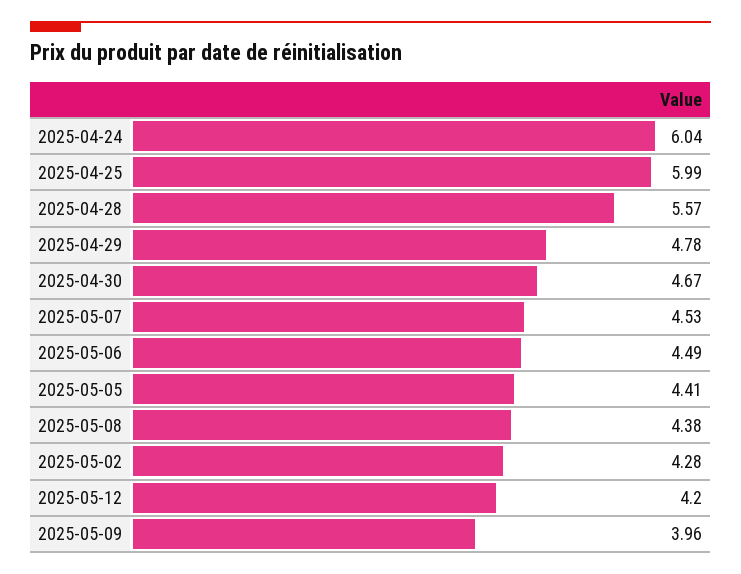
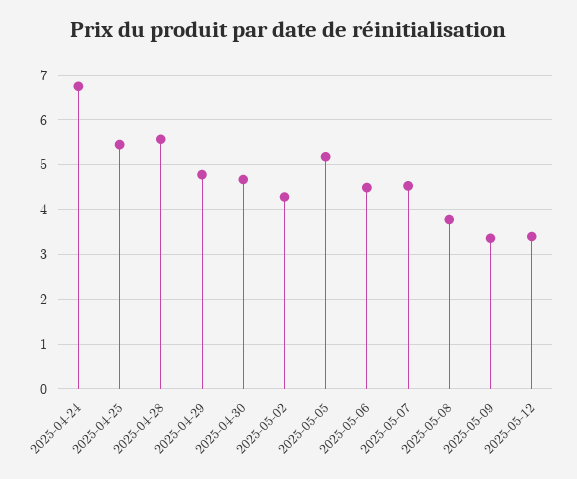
  {
-   "2025-04-24": 6.04,
+   "2025-04-24": 6.8,
-   "2025-04-25": 5.99,
+   "2025-04-25": 5.4,
    "2025-04-28": 5.57,
    "2025-04-29": 4.78,
    "2025-04-30": 4.67,
    "2025-05-07": 4.53,
    "2025-05-06": 4.49,
-   "2025-05-05": 4.41,
+   "2025-05-05": 5.2,
-   "2025-05-08": 4.38,
+   "2025-05-08": 3.8,
    "2025-05-02": 4.28,
-   "2025-05-12": 4.2,
+   "2025-05-12": 3.4,
-   "2025-05-09": 3.96
+   "2025-05-09": 3.4
  }

